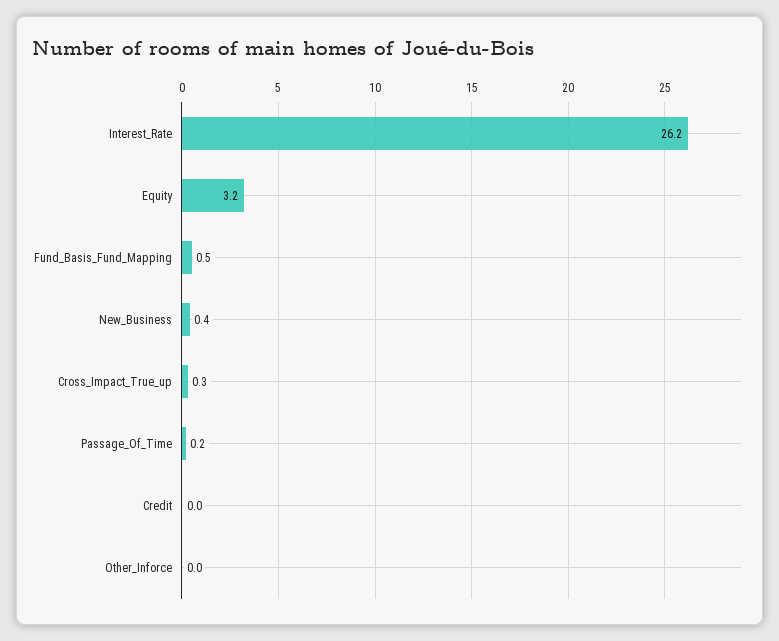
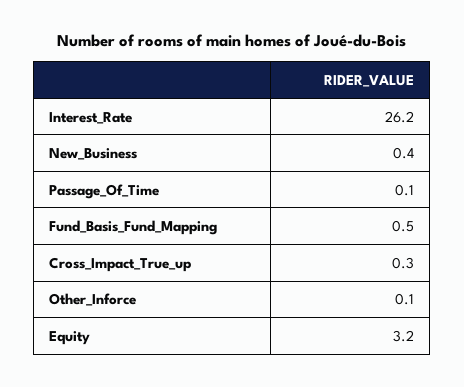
  {
    "Interest_Rate": 26.2,
    "Equity": 3.2,
    "Fund_Basis_Fund_Mapping": 0.5,
    "New_Business": 0.4,
    "Cross_Impact_True_up": 0.3,
-   "Passage_Of_Time": 0.2,
+   "Passage_Of_Time": 0.1,
-   "Credit": 0,
-   "Other_Inforce": 0
+   "Other_Inforce": 0.1
  }

